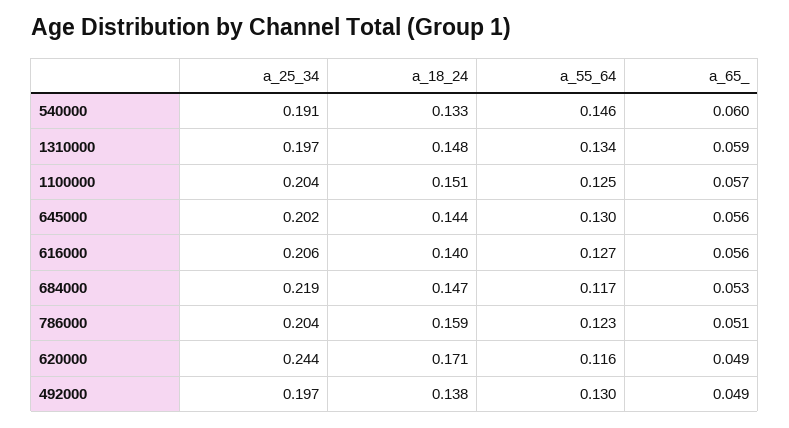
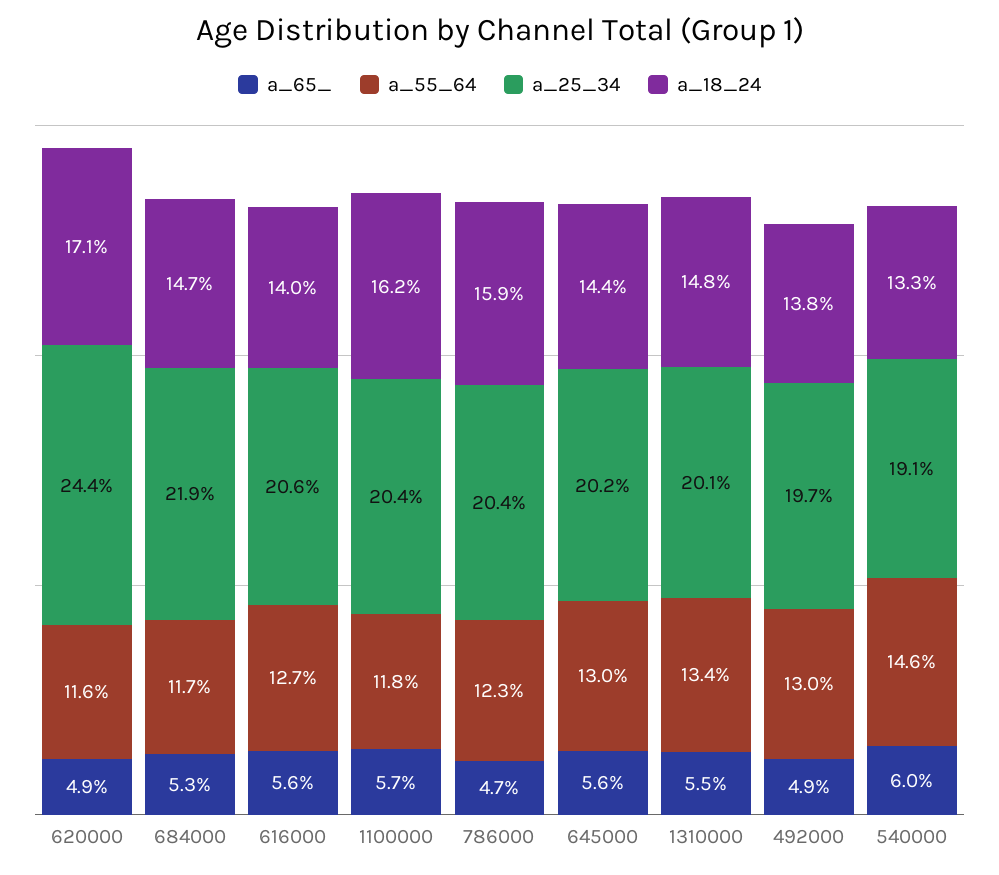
  {
    "a_25_34": {
      "540000": 0.191,
-     "1310000": 0.197,
+     "1310000": 0.201,
      "1100000": 0.204,
      "645000": 0.202,
      "616000": 0.206,
      "684000": 0.219,
      "786000": 0.204,
      "620000": 0.244,
      "492000": 0.197
    },
    "a_18_24": {
      "540000": 0.133,
      "1310000": 0.148,
-     "1100000": 0.151,
+     "1100000": 0.162,
      "645000": 0.144,
      "616000": 0.14,
      "684000": 0.147,
      "786000": 0.159,
      "620000": 0.171,
      "492000": 0.138
    },
    "a_55_64": {
      "540000": 0.146,
      "1310000": 0.134,
-     "1100000": 0.125,
+     "1100000": 0.118,
      "645000": 0.13,
      "616000": 0.127,
      "684000": 0.117,
      "786000": 0.123,
      "620000": 0.116,
      "492000": 0.13
    },
    "a_65_": {
      "540000": 0.06,
-     "1310000": 0.059,
+     "1310000": 0.055,
      "1100000": 0.057,
      "645000": 0.056,
      "616000": 0.056,
      "684000": 0.053,
-     "786000": 0.051,
+     "786000": 0.047,
      "620000": 0.049,
      "492000": 0.049
    }
  }

